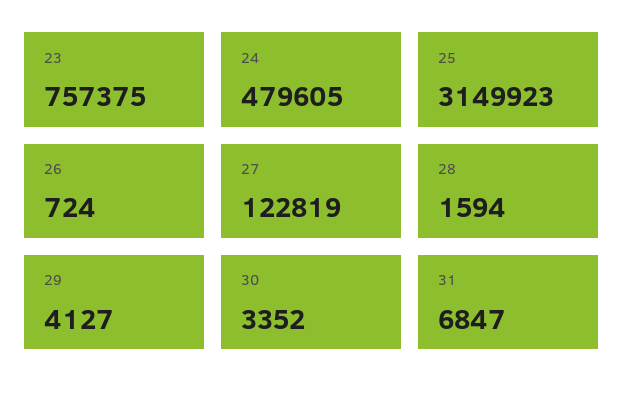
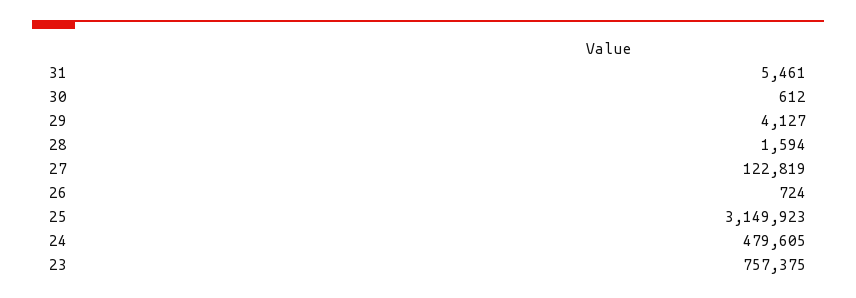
  {
    "23": 757375,
    "24": 479605,
    "25": 3149923,
    "26": 724,
    "27": 122819,
    "28": 1594,
    "29": 4127,
-   "30": 3352,
+   "30": 612,
-   "31": 6847
+   "31": 5461
  }

